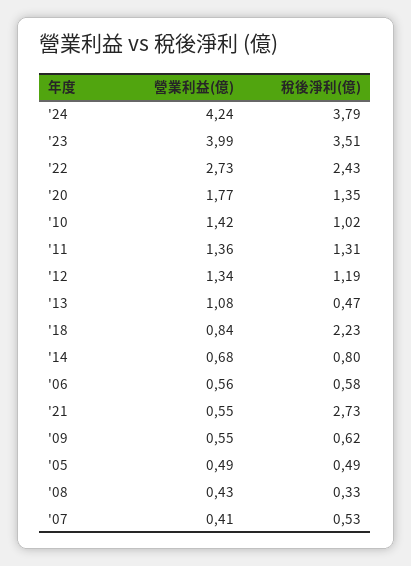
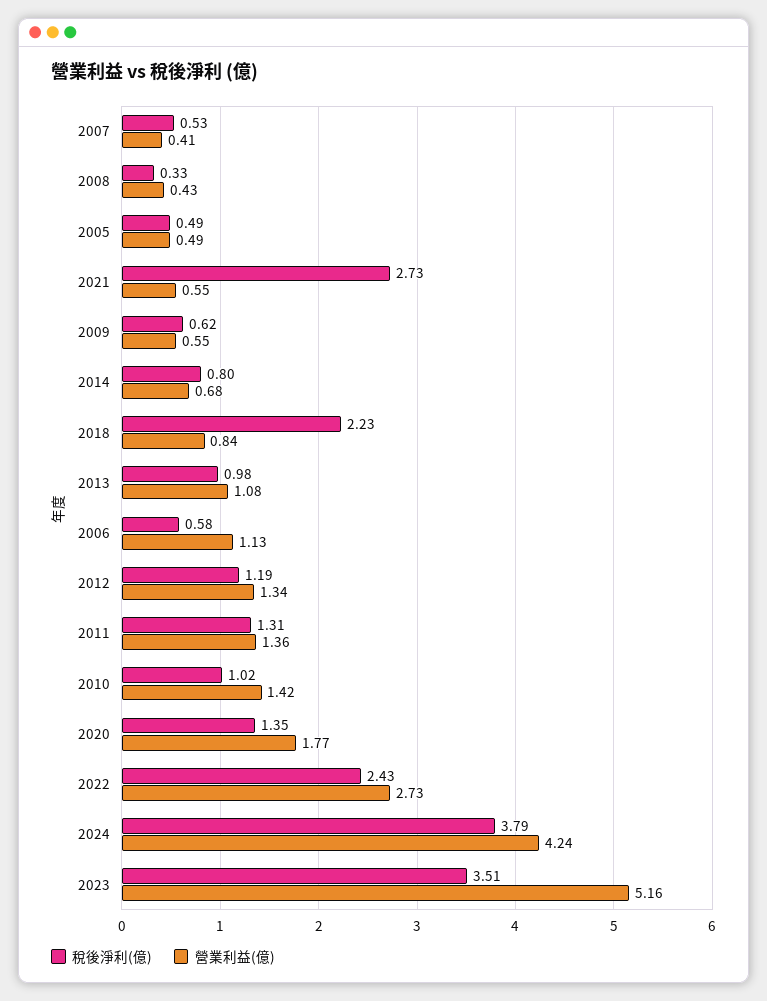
  {
    "營業利益(億)": {
      "'24": 4.24,
-     "'23": 3.99,
+     "'23": 5.16,
      "'22": 2.73,
      "'20": 1.77,
      "'10": 1.42,
      "'11": 1.36,
      "'12": 1.34,
      "'13": 1.08,
      "'18": 0.84,
      "'14": 0.68,
-     "'06": 0.56,
+     "'06": 1.13,
      "'21": 0.55,
      "'09": 0.55,
      "'05": 0.49,
      "'08": 0.43,
      "'07": 0.41
    },
    "稅後淨利(億)": {
      "'24": 3.79,
      "'23": 3.51,
      "'22": 2.43,
      "'20": 1.35,
      "'10": 1.02,
      "'11": 1.31,
      "'12": 1.19,
-     "'13": 0.47,
+     "'13": 0.98,
      "'18": 2.23,
      "'14": 0.8,
      "'06": 0.58,
      "'21": 2.73,
      "'09": 0.62,
      "'05": 0.49,
      "'08": 0.33,
      "'07": 0.53
    }
  }

